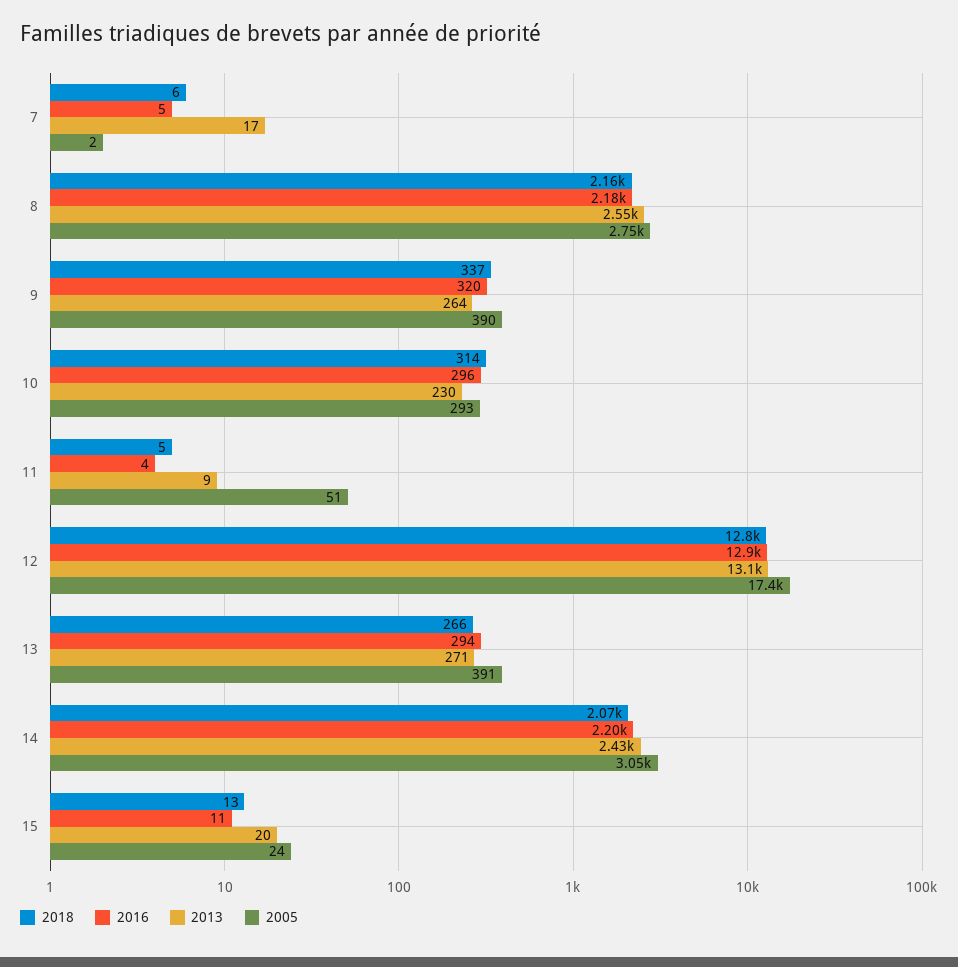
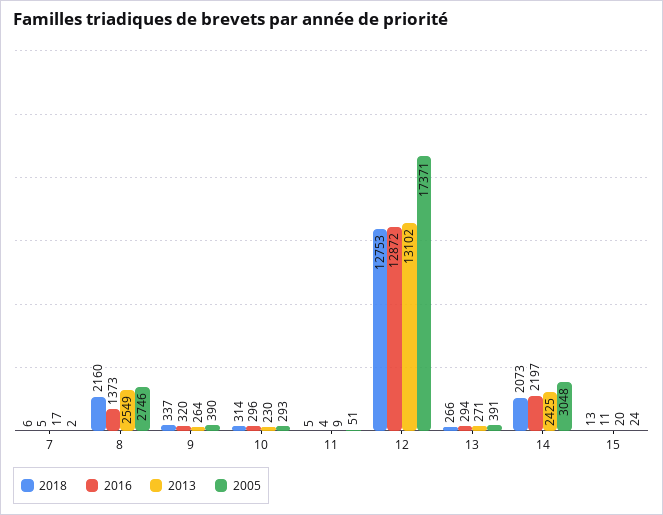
  {
    "2018": {
      "7": 6,
      "8": 2160,
      "9": 337,
      "10": 314,
      "11": 5,
      "12": 12753,
      "13": 266,
      "14": 2073,
      "15": 13
    },
    "2016": {
      "7": 5,
-     "8": 2180,
+     "8": 1373,
      "9": 320,
      "10": 296,
      "11": 4,
      "12": 12872,
      "13": 294,
      "14": 2197,
      "15": 11
    },
    "2013": {
      "7": 17,
      "8": 2549,
      "9": 264,
      "10": 230,
      "11": 9,
      "12": 13102,
      "13": 271,
      "14": 2425,
      "15": 20
    },
    "2005": {
      "7": 2,
      "8": 2746,
      "9": 390,
      "10": 293,
      "11": 51,
      "12": 17371,
      "13": 391,
      "14": 3048,
      "15": 24
    }
  }

